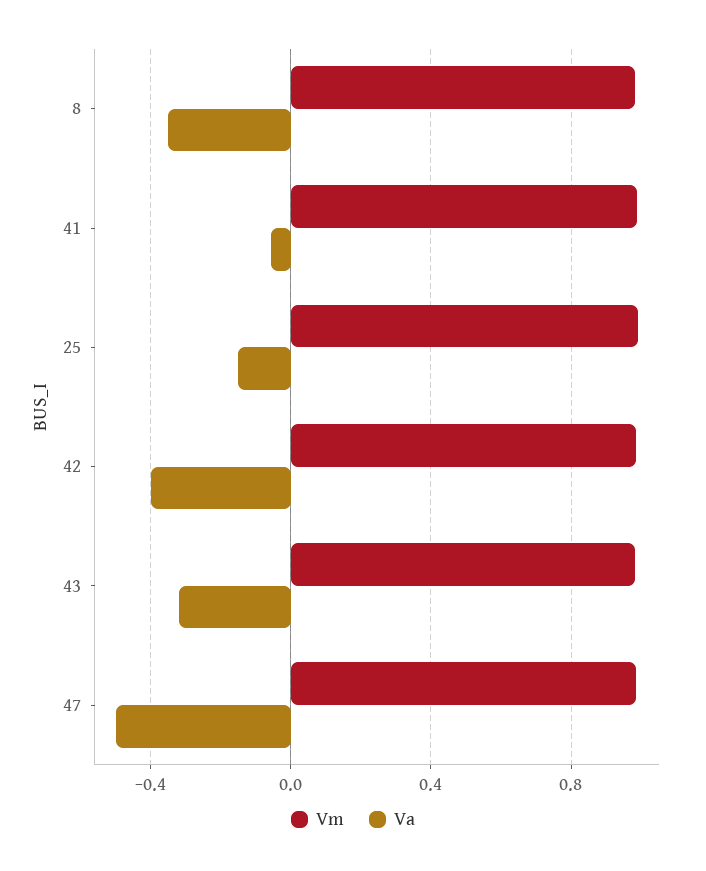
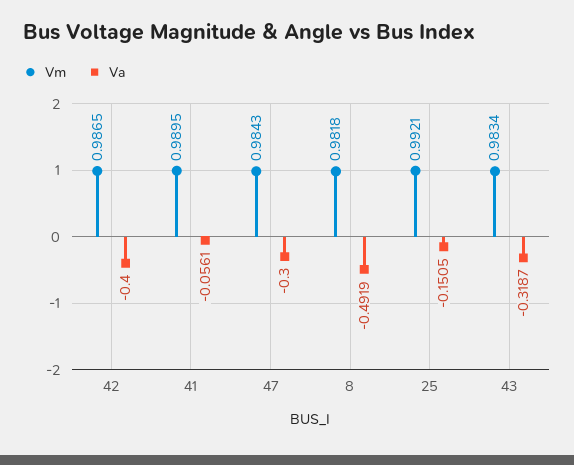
  {
    "Vm": {
      "8": 0.9818,
      "41": 0.9895,
      "25": 0.9921,
      "42": 0.9865,
      "43": 0.9834,
      "47": 0.9843
    },
    "Va": {
-     "8": -0.35,
+     "8": -0.4919,
      "41": -0.0561,
      "25": -0.1505,
      "42": -0.4,
      "43": -0.3187,
-     "47": -0.5
+     "47": -0.3
    }
  }

